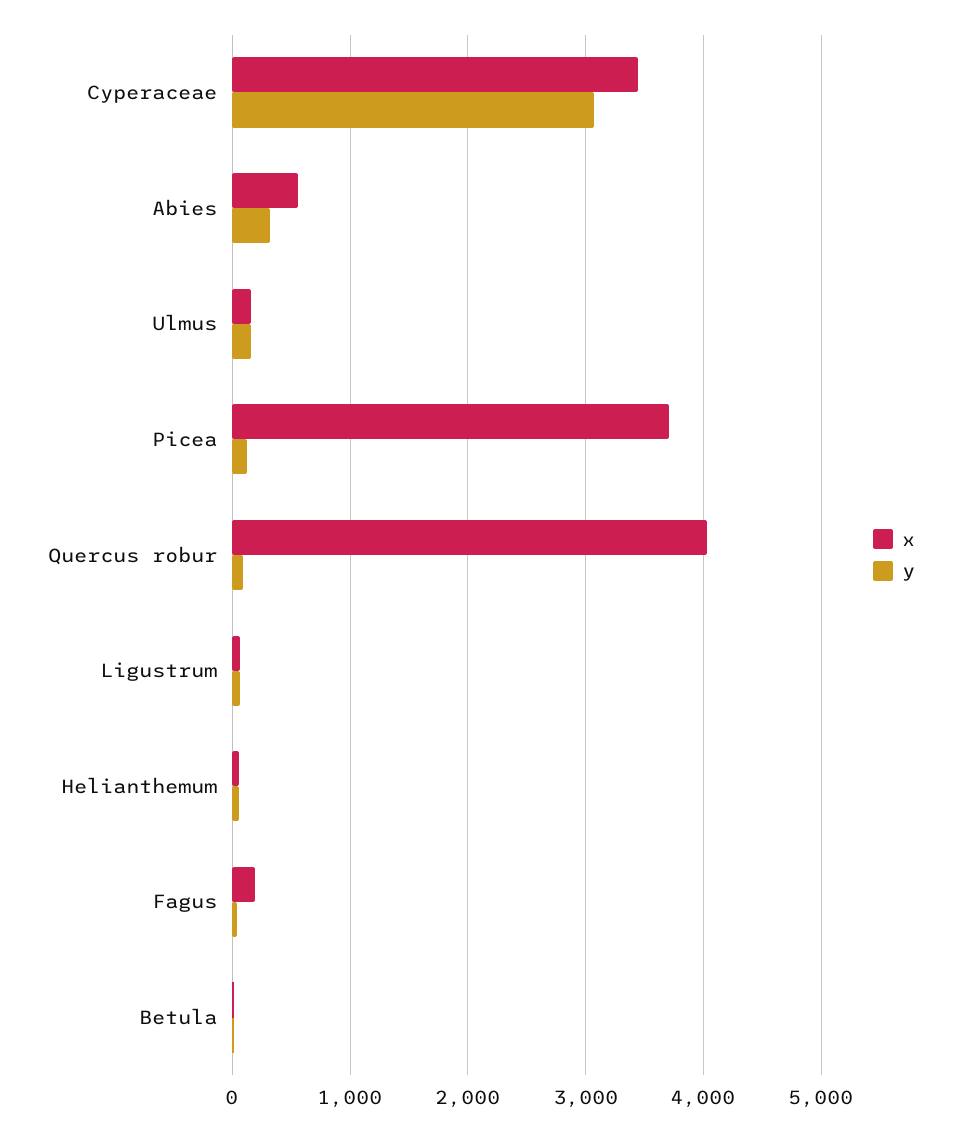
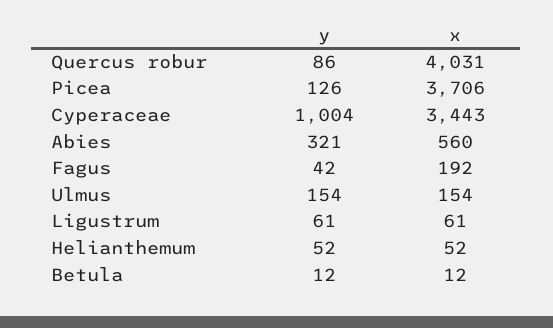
  {
    "x": {
      "Cyperaceae": 3443,
      "Abies": 560,
      "Ulmus": 154,
      "Picea": 3706,
      "Quercus robur": 4031,
      "Ligustrum": 61,
      "Helianthemum": 52,
      "Fagus": 192,
      "Betula": 12
    },
    "y": {
-     "Cyperaceae": 3100,
+     "Cyperaceae": 1004,
      "Abies": 321,
      "Ulmus": 154,
      "Picea": 126,
      "Quercus robur": 86,
      "Ligustrum": 61,
      "Helianthemum": 52,
      "Fagus": 42,
      "Betula": 12
    }
  }

